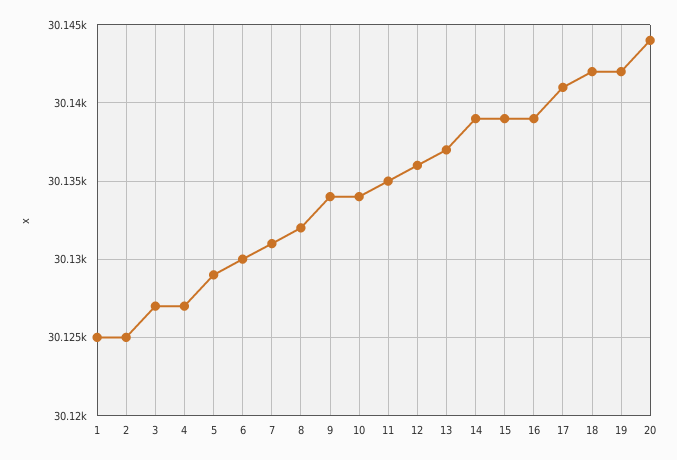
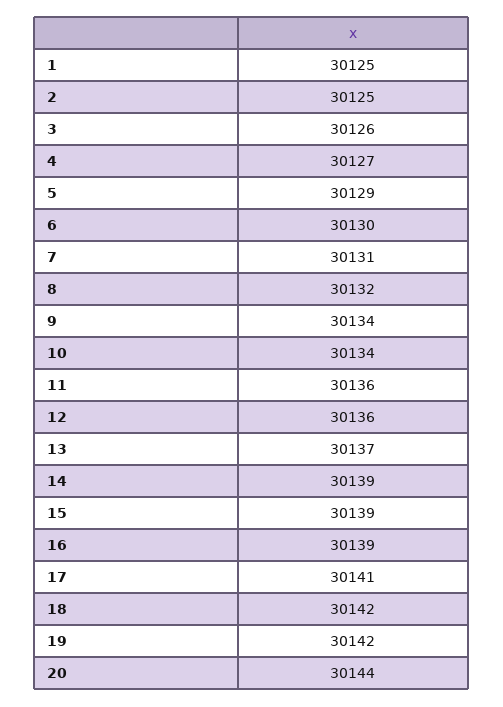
  {
    "1": 30125,
    "2": 30125,
-   "3": 30127,
+   "3": 30126,
    "4": 30127,
    "5": 30129,
    "6": 30130,
    "7": 30131,
    "8": 30132,
    "9": 30134,
    "10": 30134,
-   "11": 30135,
+   "11": 30136,
    "12": 30136,
    "13": 30137,
    "14": 30139,
    "15": 30139,
    "16": 30139,
    "17": 30141,
    "18": 30142,
    "19": 30142,
    "20": 30144
  }

